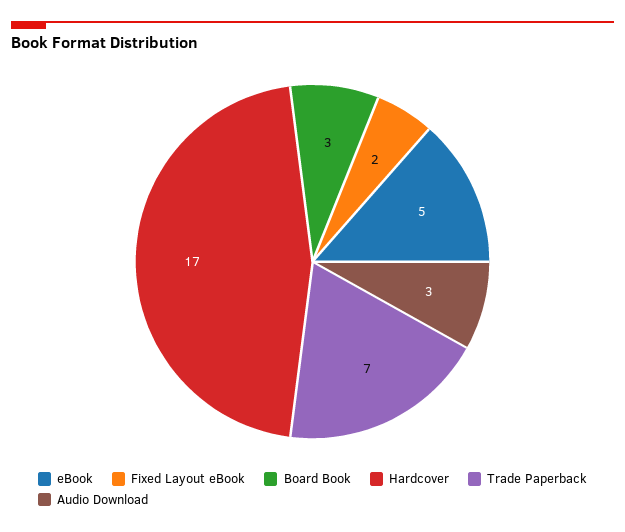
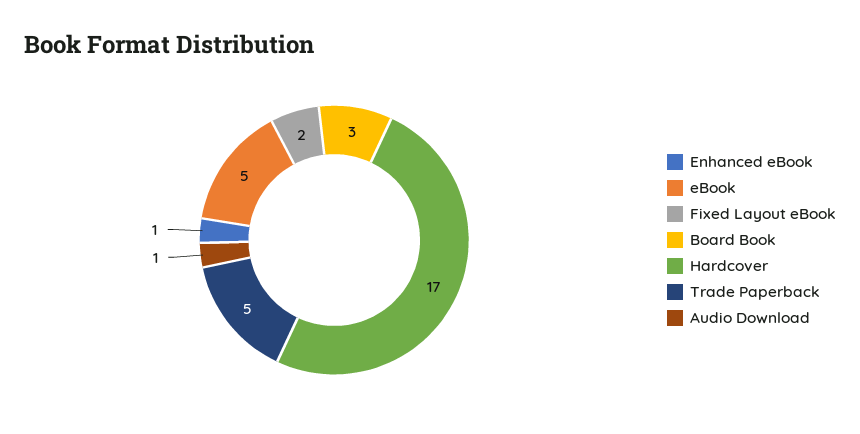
  {
    "eBook": 5,
    "Fixed Layout eBook": 2,
    "Board Book": 3,
    "Hardcover": 17,
-   "Trade Paperback": 7,
+   "Trade Paperback": 5,
-   "Audio Download": 3
+   "Audio Download": 1,
+   "Enhanced eBook": 1
  }

